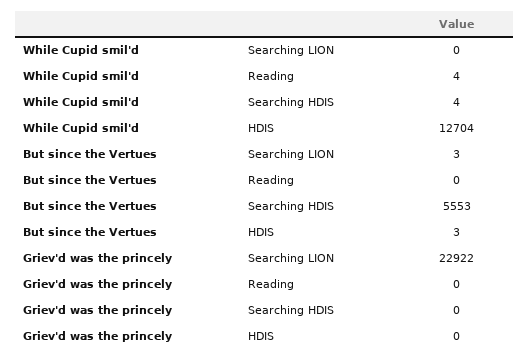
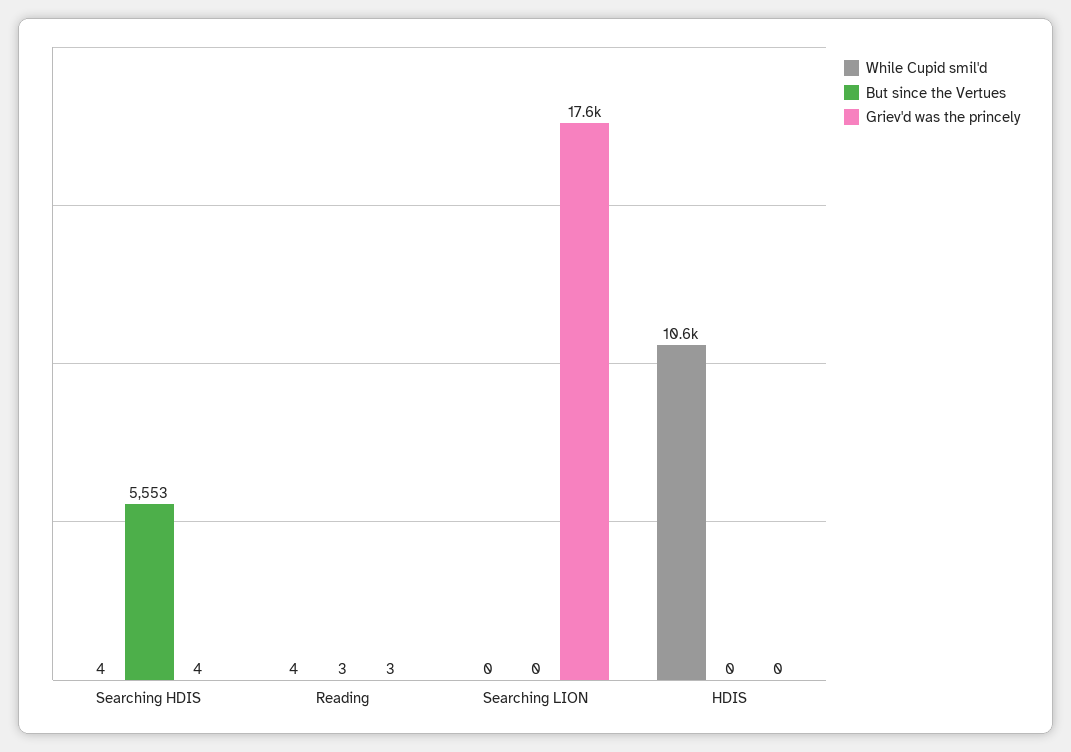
  {
    "While Cupid smil'd": {
      "Searching LION": 0,
      "Reading": 4,
      "Searching HDIS": 4,
-     "HDIS": 12704
+     "HDIS": 10600
    },
    "But since the Vertues": {
-     "Searching LION": 3,
+     "Searching LION": 0,
-     "Reading": 0,
+     "Reading": 3,
      "Searching HDIS": 5553,
-     "HDIS": 3
+     "HDIS": 0
    },
    "Griev'd was the princely": {
-     "Searching LION": 22922,
+     "Searching LION": 17600,
-     "Reading": 0,
+     "Reading": 3,
-     "Searching HDIS": 0,
+     "Searching HDIS": 4,
      "HDIS": 0
    }
  }

